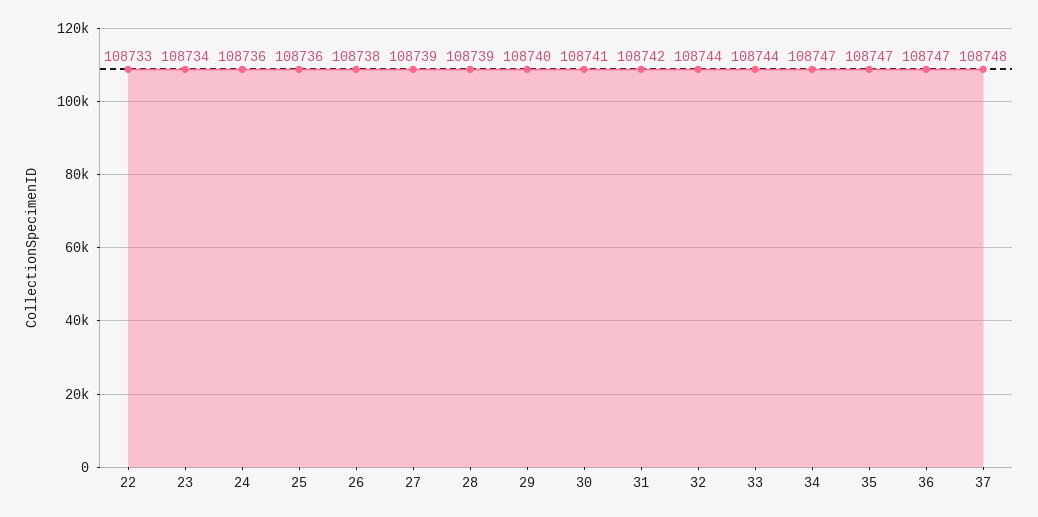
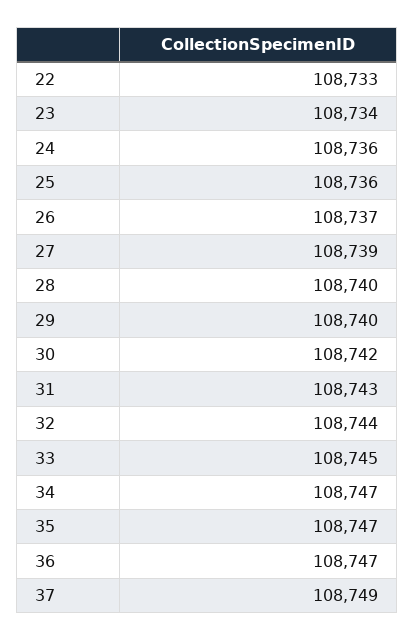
  {
    "22": 108733,
    "23": 108734,
    "24": 108736,
    "25": 108736,
-   "26": 108738,
+   "26": 108737,
    "27": 108739,
-   "28": 108739,
+   "28": 108740,
    "29": 108740,
-   "30": 108741,
+   "30": 108742,
-   "31": 108742,
+   "31": 108743,
    "32": 108744,
-   "33": 108744,
+   "33": 108745,
    "34": 108747,
    "35": 108747,
    "36": 108747,
-   "37": 108748
+   "37": 108749
  }

